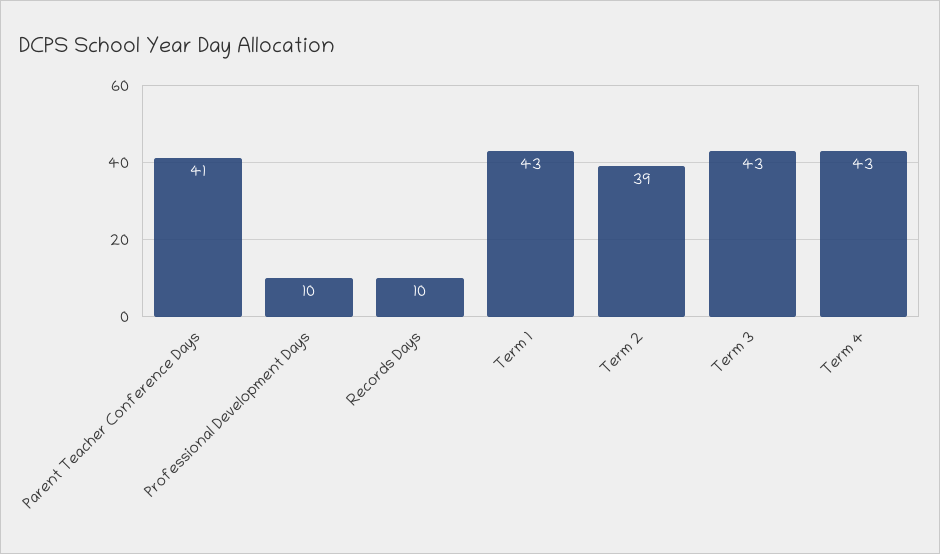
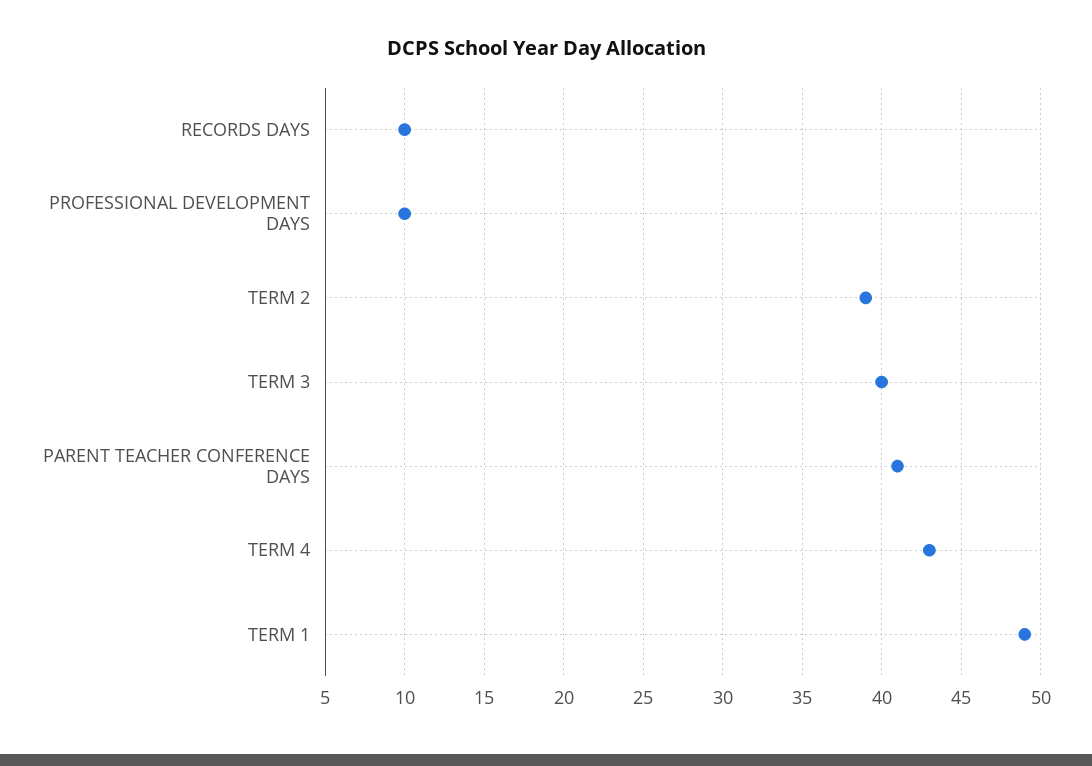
  {
    "Parent Teacher Conference Days": 41,
    "Professional Development Days": 10,
    "Records Days": 10,
-   "Term 1": 43,
+   "Term 1": 49,
    "Term 2": 39,
-   "Term 3": 43,
+   "Term 3": 40,
    "Term 4": 43
  }

